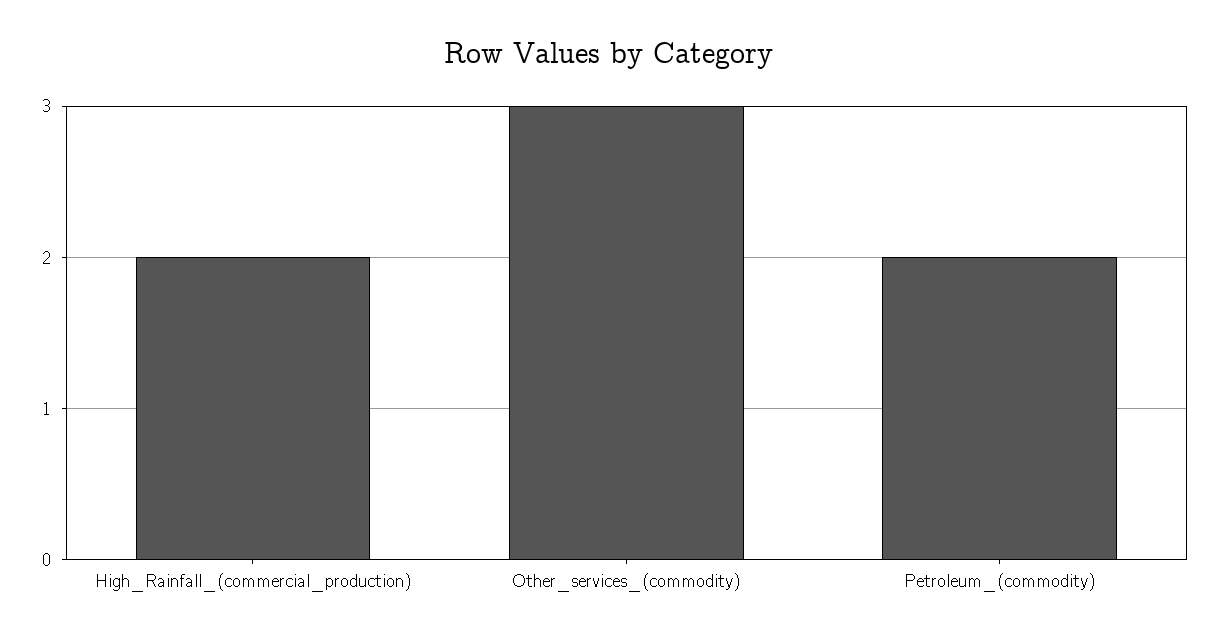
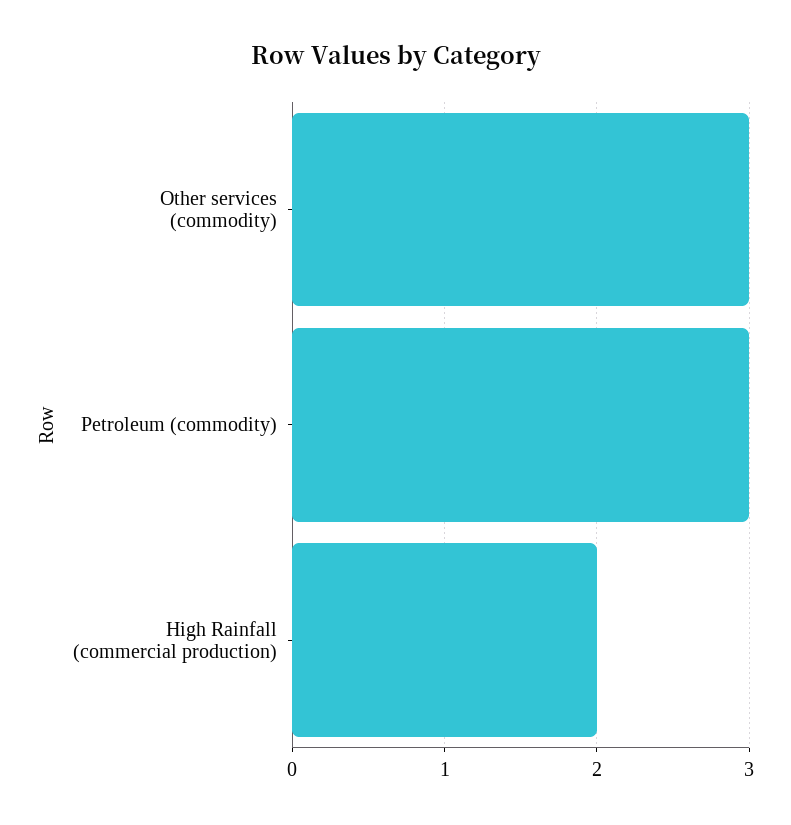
  {
    "High_Rainfall_(commercial_production)": 2,
    "Other_services_(commodity)": 3,
-   "Petroleum_(commodity)": 2
+   "Petroleum_(commodity)": 3
  }

